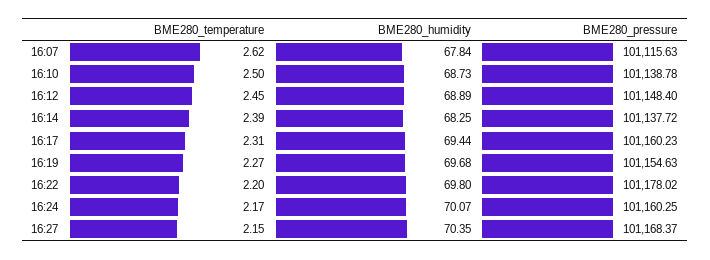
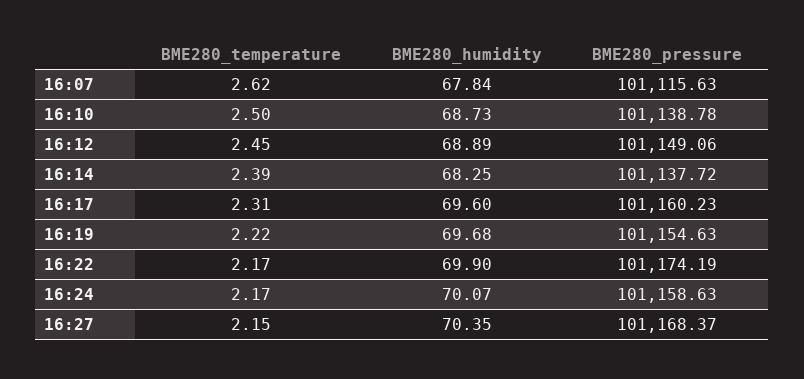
  {
    "BME280_temperature": {
      "16:07": 2.62,
      "16:10": 2.5,
      "16:12": 2.45,
      "16:14": 2.39,
      "16:17": 2.31,
-     "16:19": 2.27,
+     "16:19": 2.22,
-     "16:22": 2.2,
+     "16:22": 2.17,
      "16:24": 2.17,
      "16:27": 2.15
    },
    "BME280_humidity": {
      "16:07": 67.84,
      "16:10": 68.73,
      "16:12": 68.89,
      "16:14": 68.25,
-     "16:17": 69.44,
+     "16:17": 69.6,
      "16:19": 69.68,
-     "16:22": 69.8,
+     "16:22": 69.9,
      "16:24": 70.07,
      "16:27": 70.35
    },
    "BME280_pressure": {
      "16:07": 101115.63,
      "16:10": 101138.78,
-     "16:12": 101148.4,
+     "16:12": 101149.06,
      "16:14": 101137.72,
      "16:17": 101160.23,
      "16:19": 101154.63,
-     "16:22": 101178.02,
+     "16:22": 101174.19,
-     "16:24": 101160.25,
+     "16:24": 101158.63,
      "16:27": 101168.37
    }
  }

